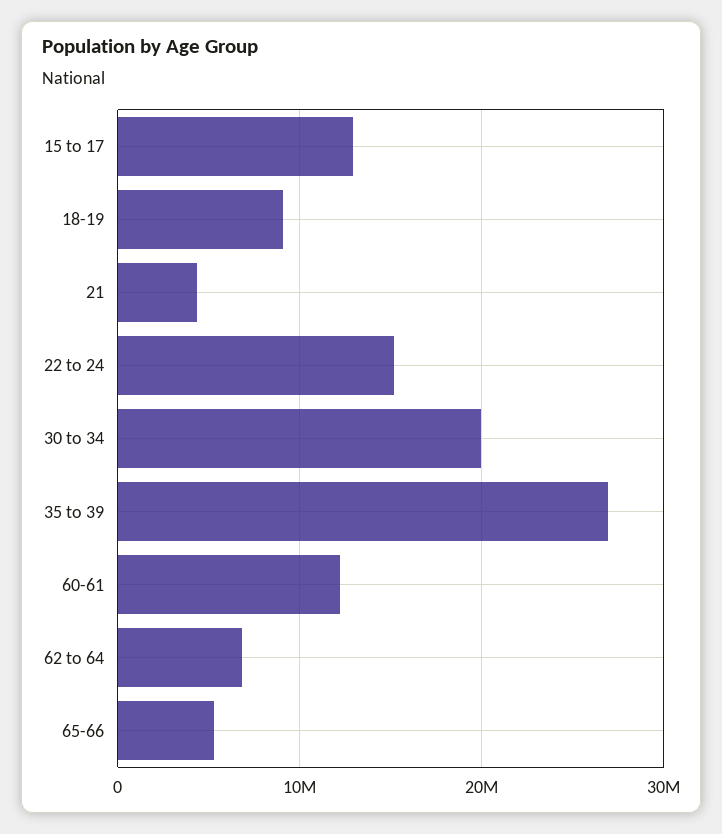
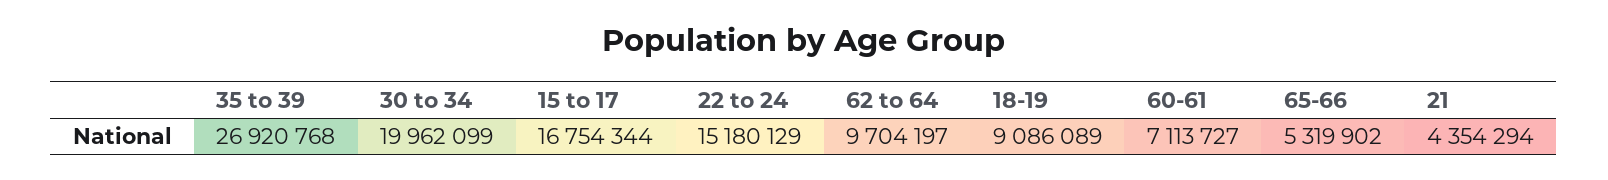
  {
-   "15 to 17": 13000000,
+   "15 to 17": 16754344,
    "18-19": 9086089,
    "21": 4354294,
    "22 to 24": 15180129,
    "30 to 34": 19962099,
    "35 to 39": 26920768,
-   "60-61": 12000000,
+   "60-61": 7113727,
-   "62 to 64": 7000000,
+   "62 to 64": 9704197,
    "65-66": 5319902
  }

